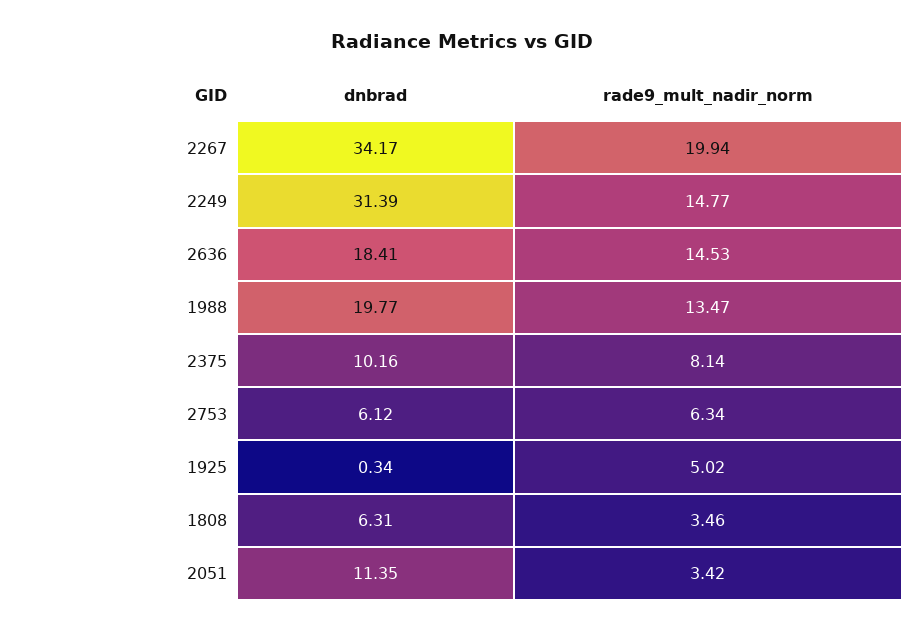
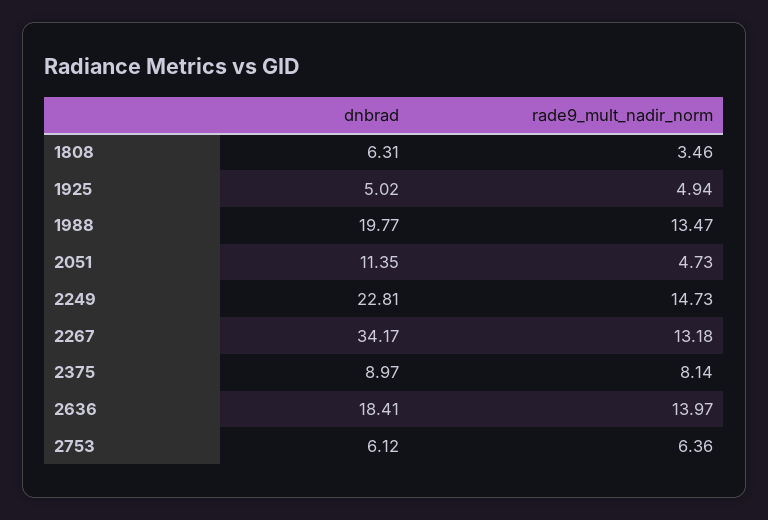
  {
    "dnbrad": {
      "2267": 34.17,
-     "2249": 31.39,
+     "2249": 22.81,
      "2636": 18.41,
      "1988": 19.77,
-     "2375": 10.16,
+     "2375": 8.97,
      "2753": 6.12,
-     "1925": 0.34,
+     "1925": 5.02,
      "1808": 6.31,
      "2051": 11.35
    },
    "rade9_mult_nadir_norm": {
-     "2267": 19.94,
+     "2267": 13.18,
-     "2249": 14.77,
+     "2249": 14.73,
-     "2636": 14.53,
+     "2636": 13.97,
      "1988": 13.47,
      "2375": 8.14,
-     "2753": 6.34,
+     "2753": 6.36,
-     "1925": 5.02,
+     "1925": 4.94,
      "1808": 3.46,
-     "2051": 3.42
+     "2051": 4.73
    }
  }

